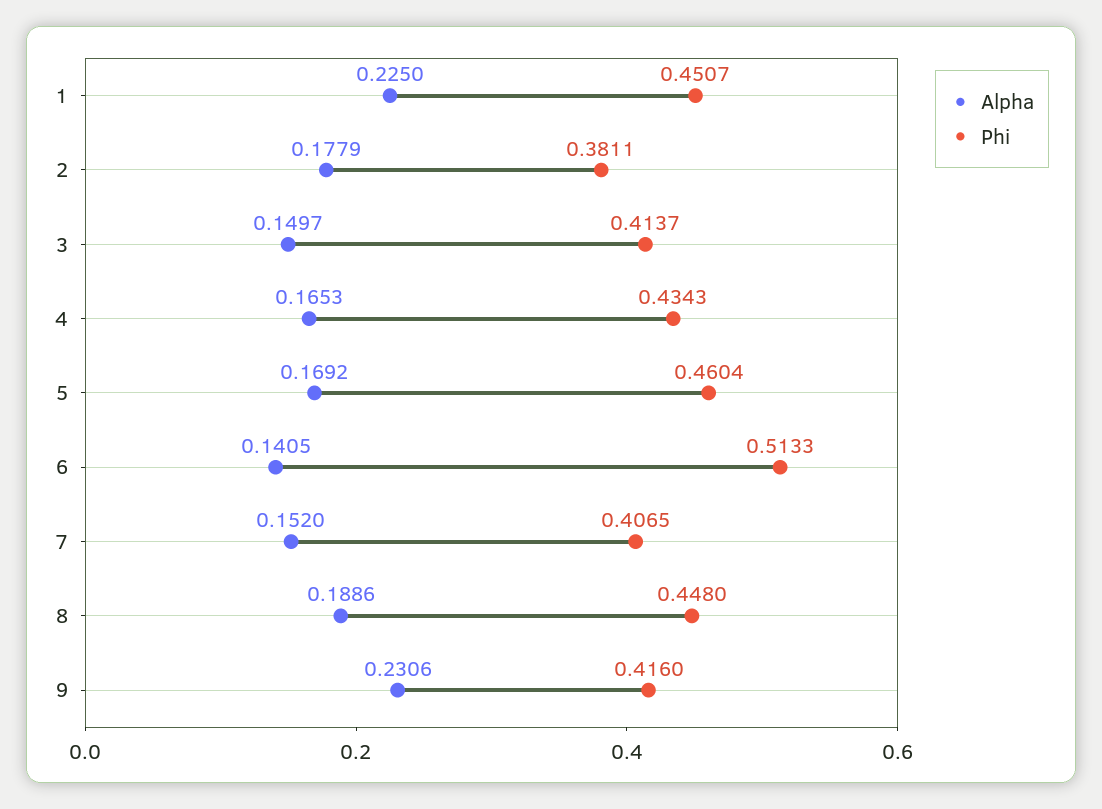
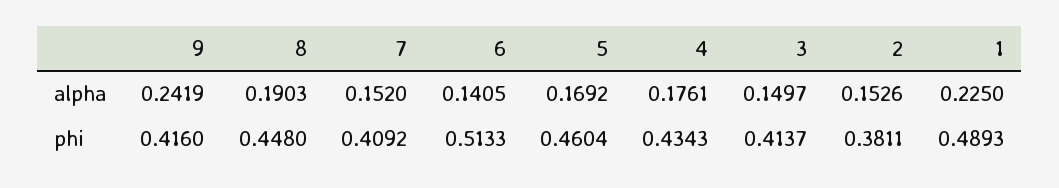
  {
    "Alpha": {
      "1": 0.225,
-     "2": 0.1779,
+     "2": 0.1526,
      "3": 0.1497,
-     "4": 0.1653,
+     "4": 0.1761,
      "5": 0.1692,
      "6": 0.1405,
      "7": 0.152,
-     "8": 0.1886,
+     "8": 0.1903,
-     "9": 0.2306
+     "9": 0.2419
    },
    "Phi": {
-     "1": 0.4507,
+     "1": 0.4893,
      "2": 0.3811,
      "3": 0.4137,
      "4": 0.4343,
      "5": 0.4604,
      "6": 0.5133,
-     "7": 0.4065,
+     "7": 0.4092,
      "8": 0.448,
      "9": 0.416
    }
  }

